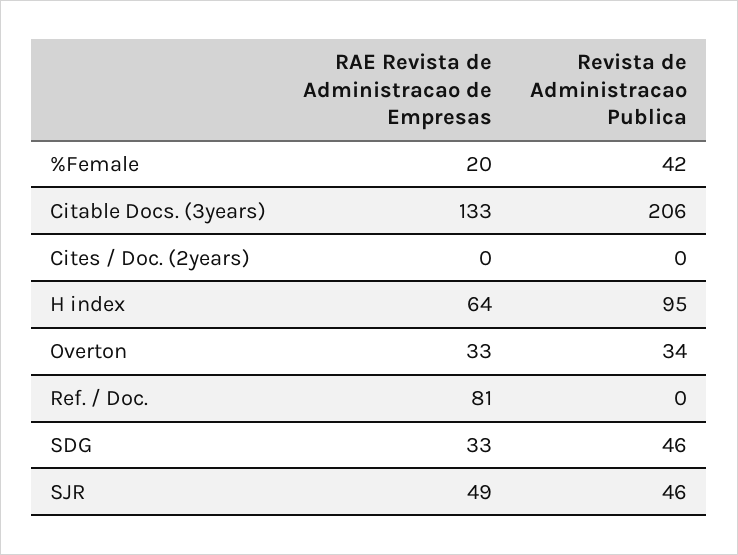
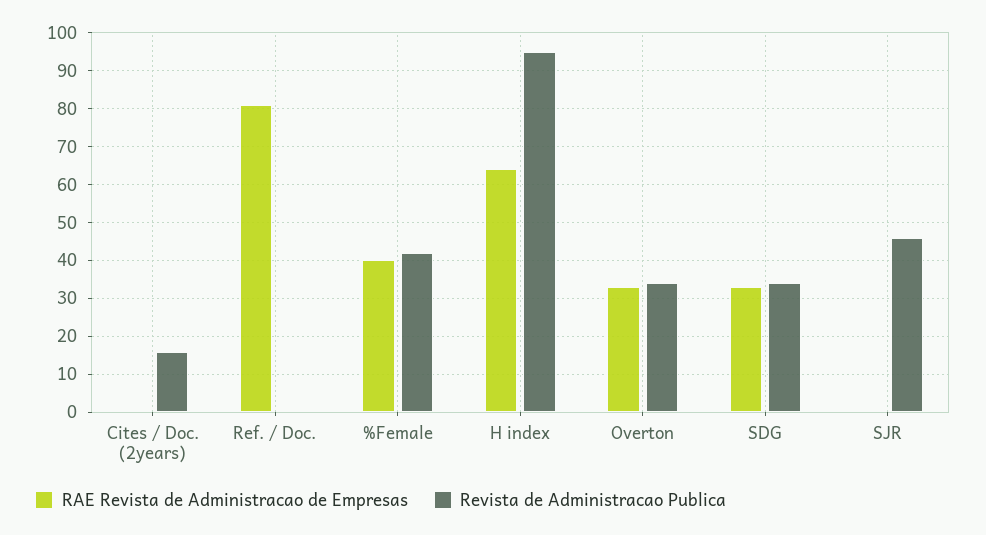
  {
    "RAE Revista de Administracao de Empresas": {
-     "%Female": 20,
+     "%Female": 40,
-     "Citable Docs. (3years)": 133,
      "Cites / Doc. (2years)": 0,
      "H index": 64,
      "Overton": 33,
      "Ref. / Doc.": 81,
      "SDG": 33,
-     "SJR": 49
+     "SJR": 0
    },
    "Revista de Administracao Publica": {
      "%Female": 42,
-     "Citable Docs. (3years)": 206,
-     "Cites / Doc. (2years)": 0,
+     "Cites / Doc. (2years)": 15,
      "H index": 95,
      "Overton": 34,
      "Ref. / Doc.": 0,
-     "SDG": 46,
+     "SDG": 35,
      "SJR": 46
    }
  }

